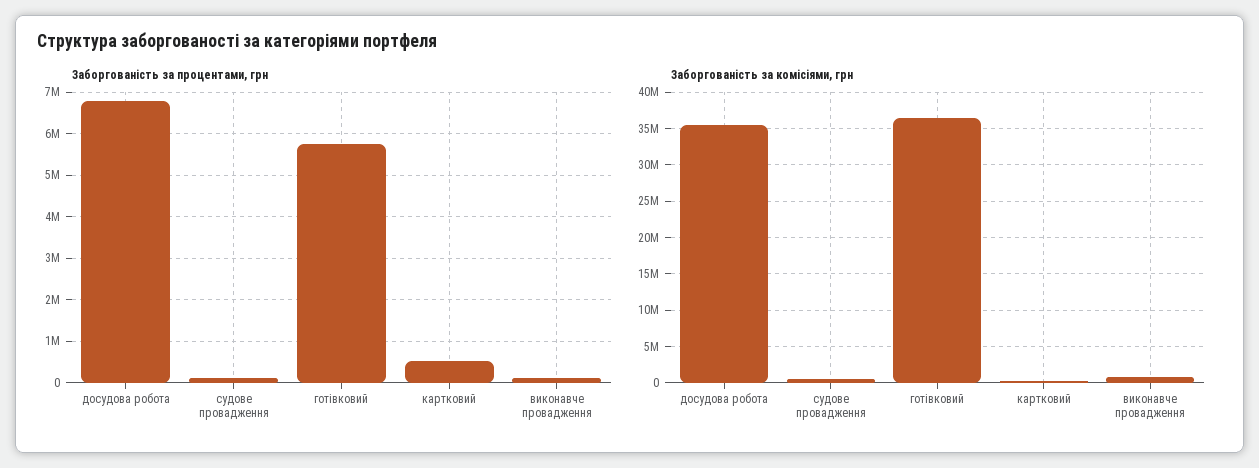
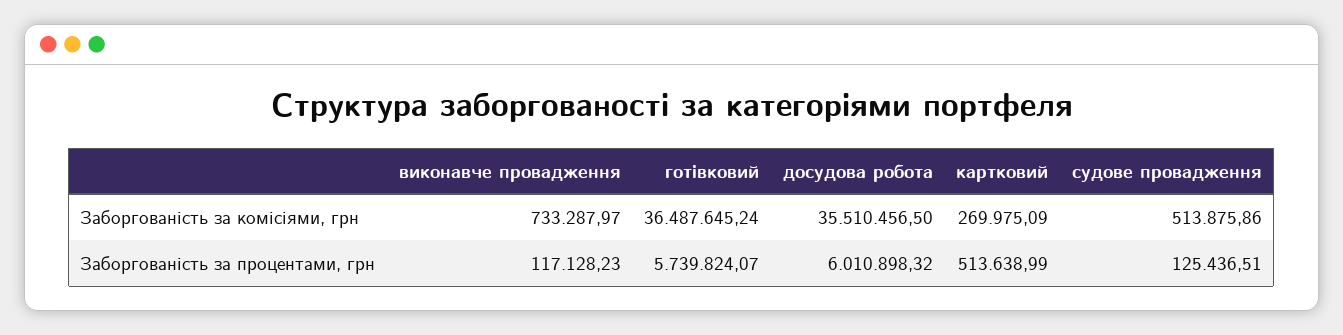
  {
    "Заборгованість за процентами, грн": {
-     "досудова робота": 6800000,
+     "досудова робота": 6010898.32,
      "судове провадження": 125436.51,
      "готівковий": 5739824.07,
      "картковий": 513638.99,
      "виконавче провадження": 117128.23
    },
    "Заборгованість за комісіями, грн": {
      "досудова робота": 35510456.5,
      "судове провадження": 513875.86,
      "готівковий": 36487645.24,
      "картковий": 269975.09,
      "виконавче провадження": 733287.97
    }
  }

